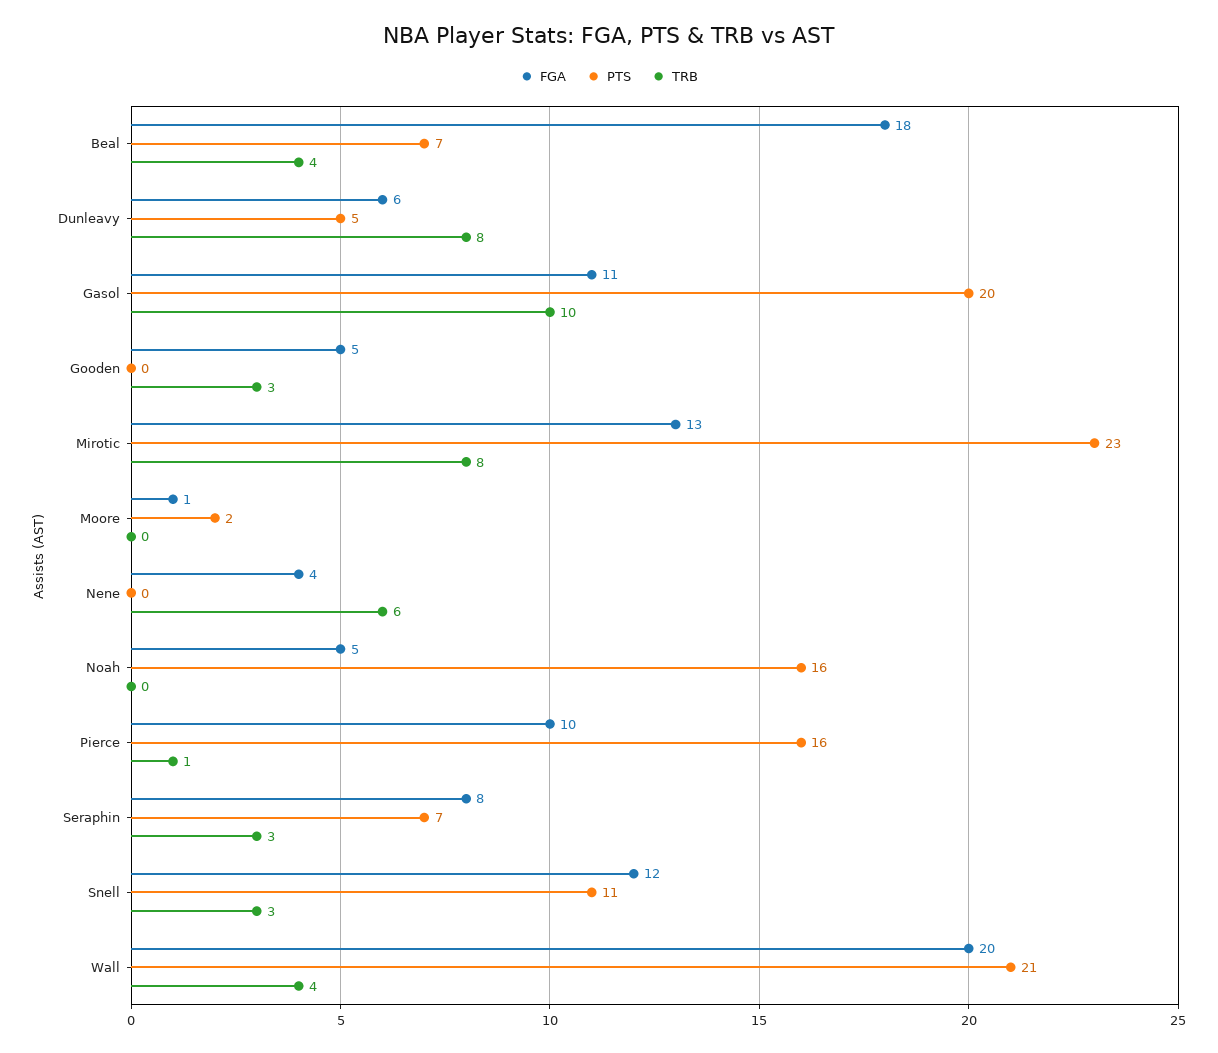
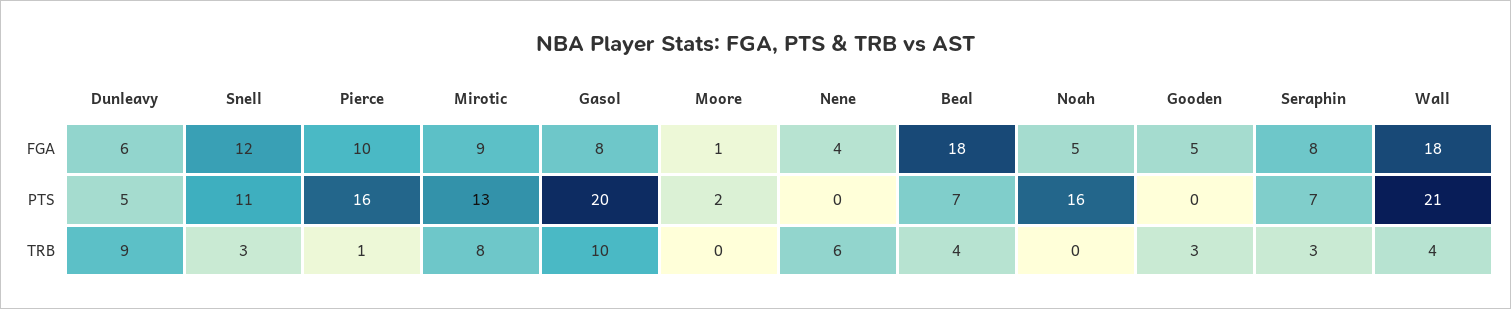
  {
    "FGA": {
      "Beal": 18,
      "Dunleavy": 6,
-     "Gasol": 11,
+     "Gasol": 8,
      "Gooden": 5,
-     "Mirotic": 13,
+     "Mirotic": 9,
      "Moore": 1,
      "Nene": 4,
      "Noah": 5,
      "Pierce": 10,
      "Seraphin": 8,
      "Snell": 12,
-     "Wall": 20
+     "Wall": 18
    },
    "PTS": {
      "Beal": 7,
      "Dunleavy": 5,
      "Gasol": 20,
      "Gooden": 0,
-     "Mirotic": 23,
+     "Mirotic": 13,
      "Moore": 2,
      "Nene": 0,
      "Noah": 16,
      "Pierce": 16,
      "Seraphin": 7,
      "Snell": 11,
      "Wall": 21
    },
    "TRB": {
      "Beal": 4,
-     "Dunleavy": 8,
+     "Dunleavy": 9,
      "Gasol": 10,
      "Gooden": 3,
      "Mirotic": 8,
      "Moore": 0,
      "Nene": 6,
      "Noah": 0,
      "Pierce": 1,
      "Seraphin": 3,
      "Snell": 3,
      "Wall": 4
    }
  }

